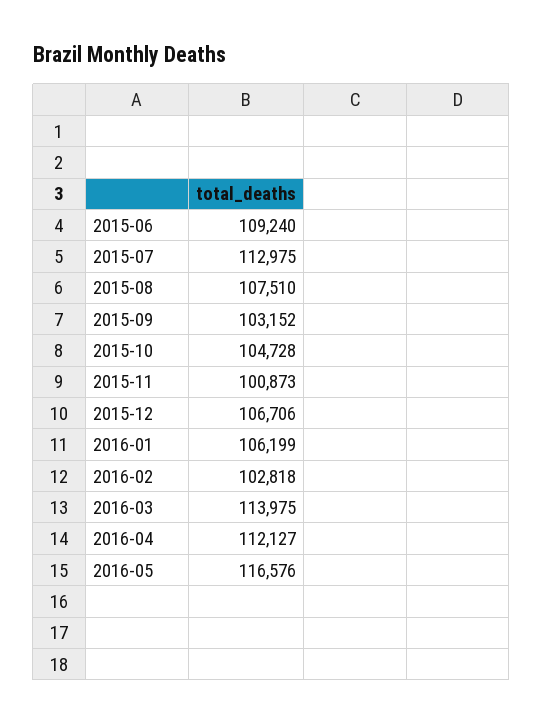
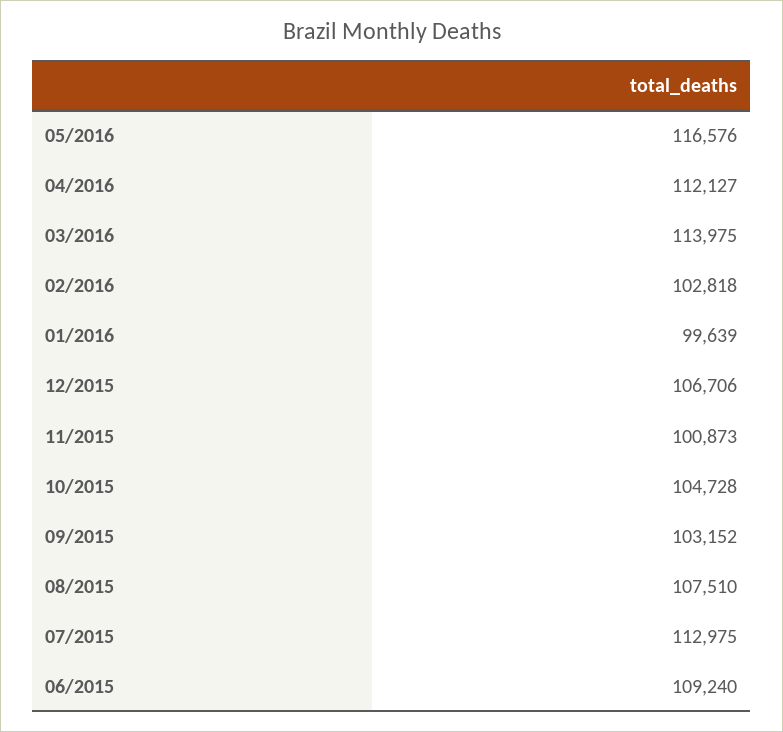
  {
    "2015-06": 109240,
    "2015-07": 112975,
    "2015-08": 107510,
    "2015-09": 103152,
    "2015-10": 104728,
    "2015-11": 100873,
    "2015-12": 106706,
-   "2016-01": 106199,
+   "2016-01": 99639,
    "2016-02": 102818,
    "2016-03": 113975,
    "2016-04": 112127,
    "2016-05": 116576
  }

